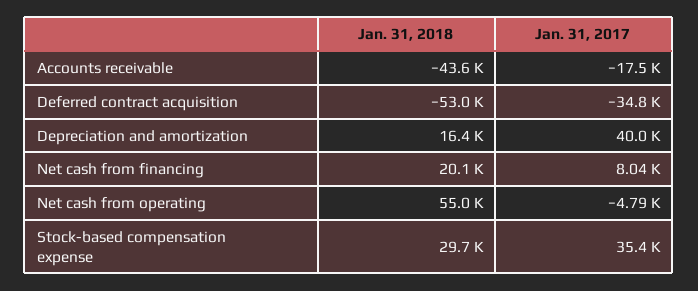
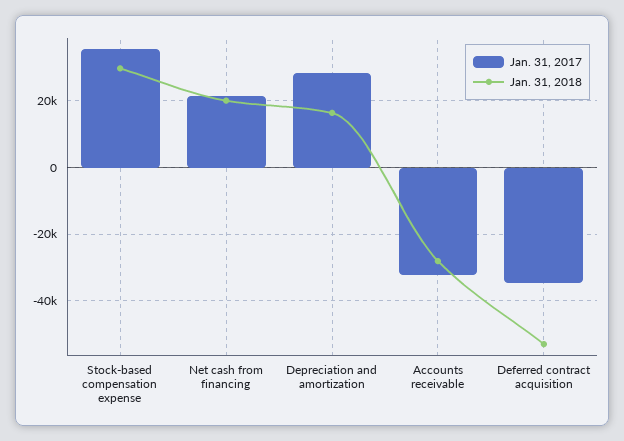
  {
    "Jan. 31, 2018": {
-     "Accounts receivable": -43600,
+     "Accounts receivable": -28000,
      "Deferred contract acquisition": -53000,
      "Depreciation and amortization": 16400,
      "Net cash from financing": 20100,
-     "Net cash from operating": 55000,
      "Stock-based compensation expense": 29700
    },
    "Jan. 31, 2017": {
-     "Accounts receivable": -17500,
+     "Accounts receivable": -32000,
      "Deferred contract acquisition": -34800,
-     "Depreciation and amortization": 40000,
+     "Depreciation and amortization": 28000,
-     "Net cash from financing": 8040,
+     "Net cash from financing": 22000,
-     "Net cash from operating": -4790,
      "Stock-based compensation expense": 35400
    }
  }

